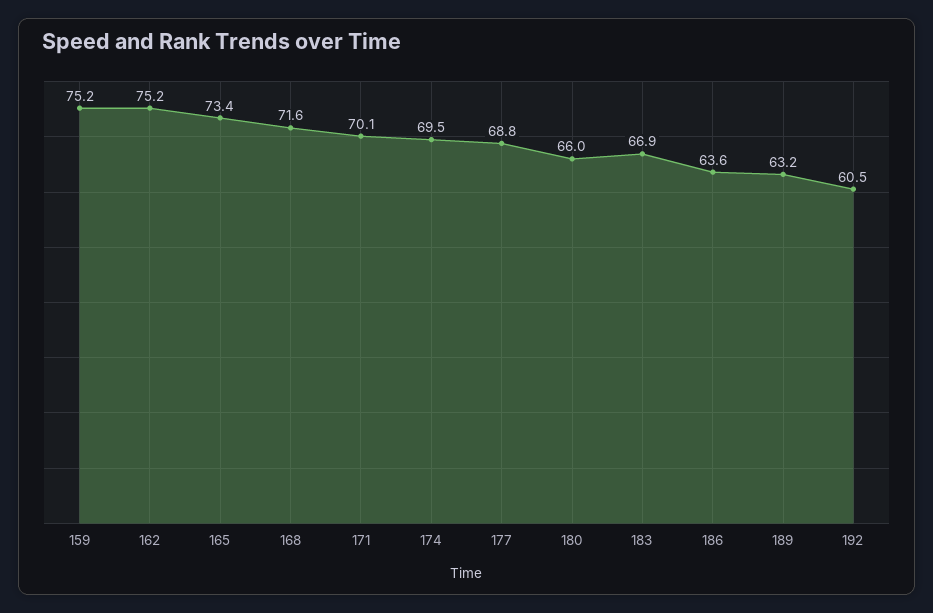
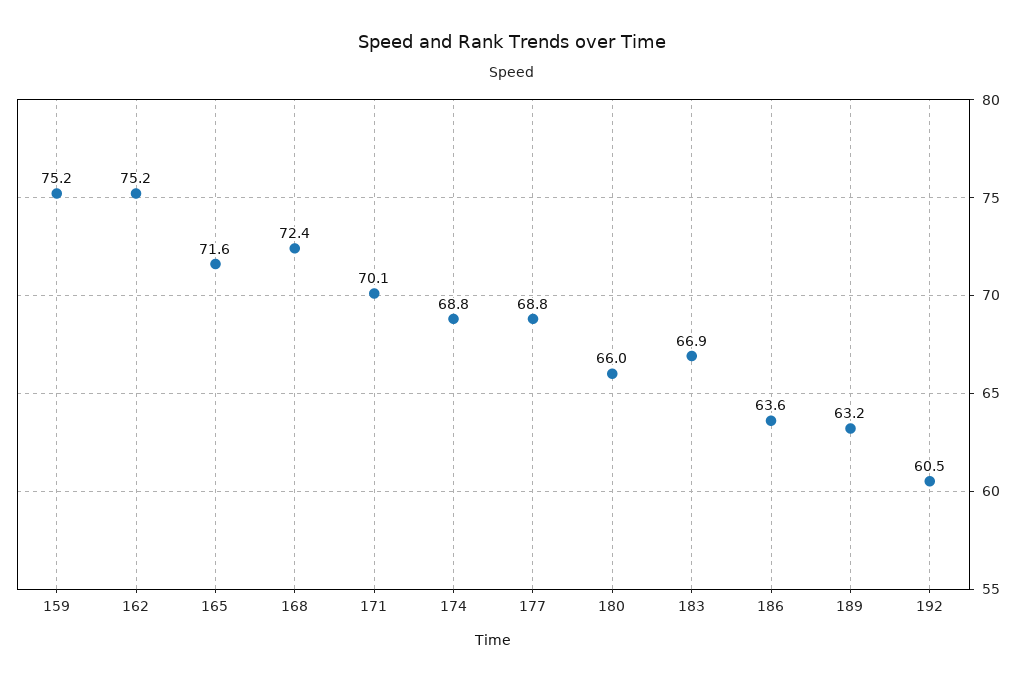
  {
    "159": 75.2,
    "162": 75.2,
-   "165": 73.4,
+   "165": 71.6,
-   "168": 71.6,
+   "168": 72.4,
    "171": 70.1,
-   "174": 69.5,
+   "174": 68.8,
    "177": 68.8,
    "180": 66,
    "183": 66.9,
    "186": 63.6,
    "189": 63.2,
    "192": 60.5
  }

